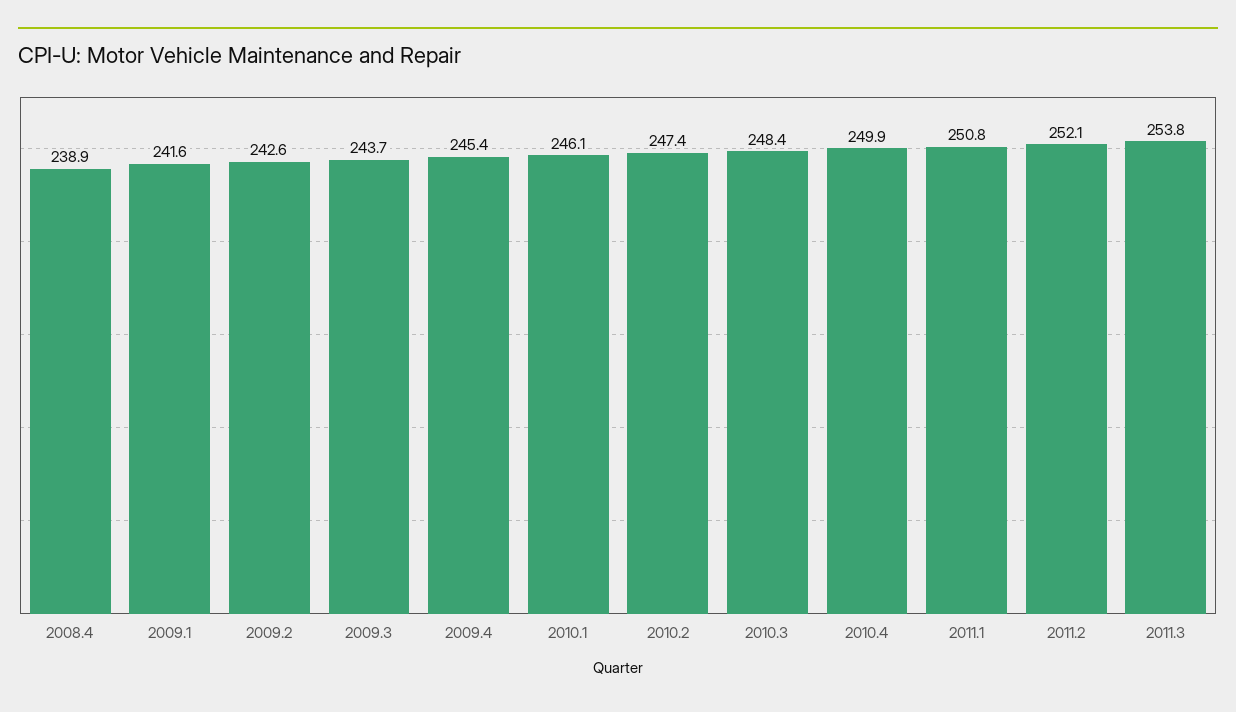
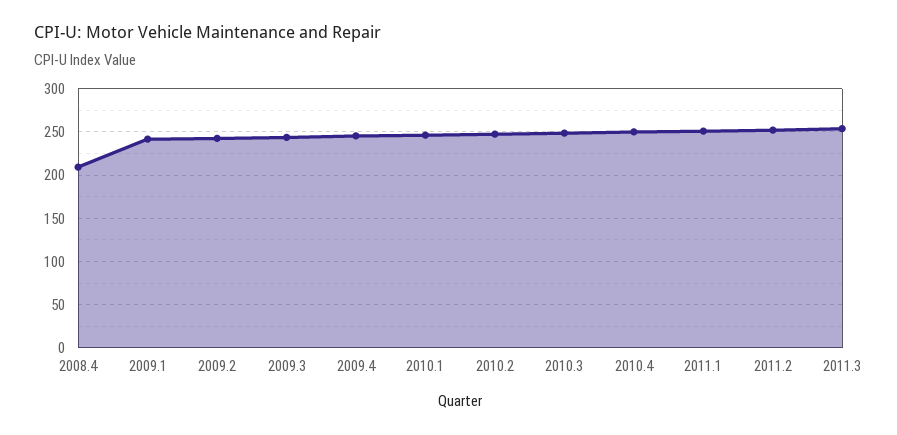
  {
-   "2008.4": 238.9,
+   "2008.4": 210,
    "2009.1": 241.6,
    "2009.2": 242.6,
    "2009.3": 243.7,
    "2009.4": 245.4,
    "2010.1": 246.1,
    "2010.2": 247.4,
    "2010.3": 248.4,
    "2010.4": 249.9,
    "2011.1": 250.8,
    "2011.2": 252.1,
    "2011.3": 253.8
  }

